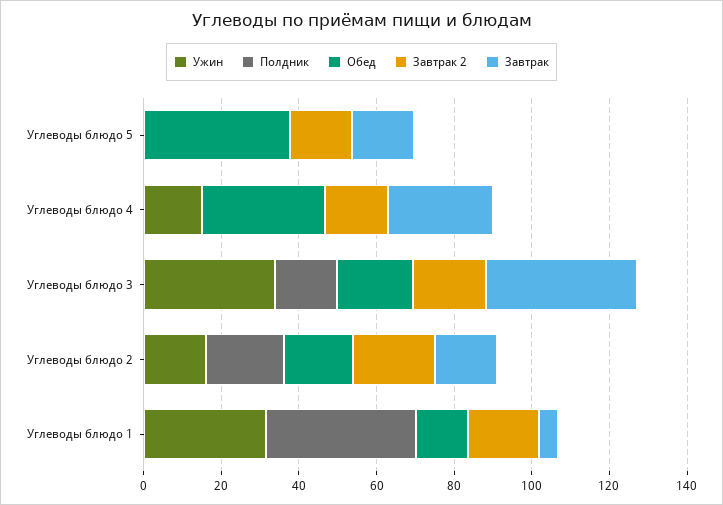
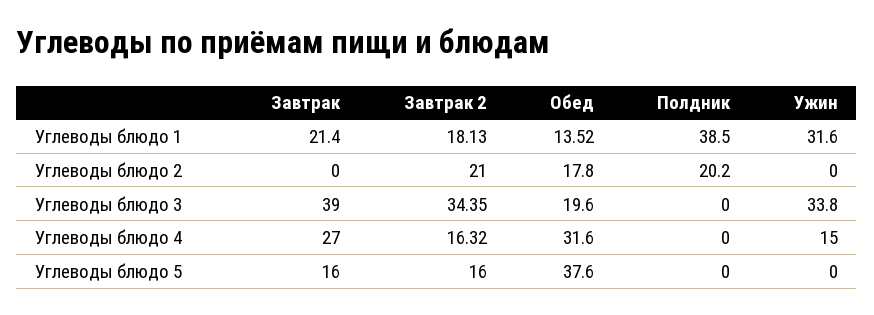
  {
    "Ужин": {
      "Углеводы блюдо 5": 0,
      "Углеводы блюдо 4": 15,
      "Углеводы блюдо 3": 33.8,
-     "Углеводы блюдо 2": 15,
+     "Углеводы блюдо 2": 0,
      "Углеводы блюдо 1": 31.6
    },
    "Полдник": {
      "Углеводы блюдо 5": 0,
      "Углеводы блюдо 4": 0,
-     "Углеводы блюдо 3": 15,
+     "Углеводы блюдо 3": 0,
      "Углеводы блюдо 2": 20.2,
      "Углеводы блюдо 1": 38.5
    },
    "Обед": {
      "Углеводы блюдо 5": 37.6,
      "Углеводы блюдо 4": 31.6,
      "Углеводы блюдо 3": 19.6,
      "Углеводы блюдо 2": 17.8,
      "Углеводы блюдо 1": 13.52
    },
    "Завтрак 2": {
      "Углеводы блюдо 5": 16,
      "Углеводы блюдо 4": 16.32,
-     "Углеводы блюдо 3": 20,
+     "Углеводы блюдо 3": 34.35,
      "Углеводы блюдо 2": 21,
      "Углеводы блюдо 1": 18.13
    },
    "Завтрак": {
      "Углеводы блюдо 5": 16,
      "Углеводы блюдо 4": 27,
      "Углеводы блюдо 3": 39,
-     "Углеводы блюдо 2": 15,
+     "Углеводы блюдо 2": 0,
-     "Углеводы блюдо 1": 5
+     "Углеводы блюдо 1": 21.4
    }
  }

